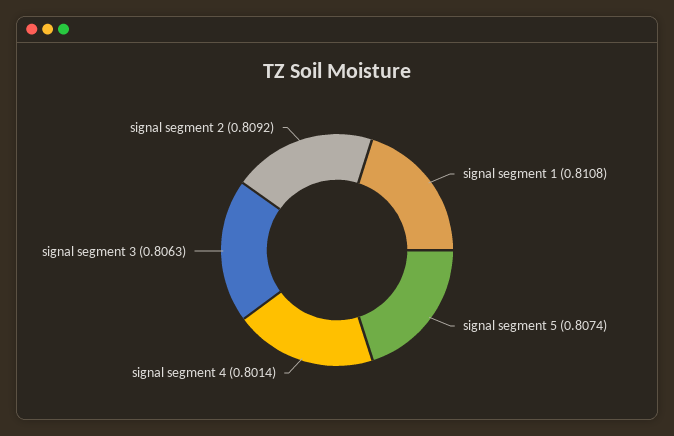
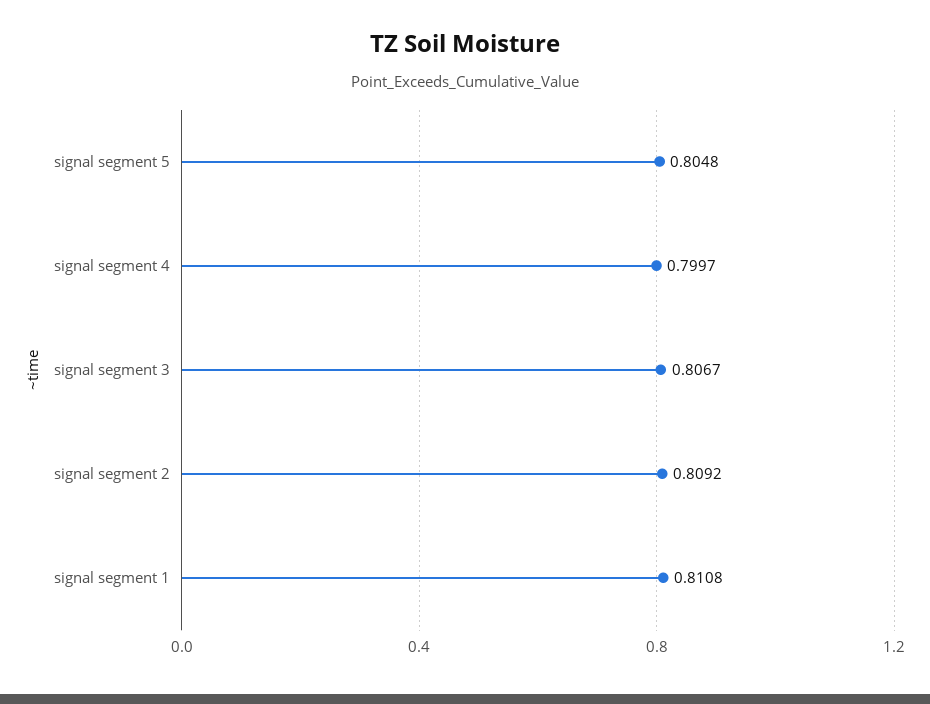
  {
    "signal segment 1": 0.8108,
-   "signal segment 5": 0.8074,
+   "signal segment 5": 0.8048,
-   "signal segment 4": 0.8014,
+   "signal segment 4": 0.7997,
-   "signal segment 3": 0.8063,
+   "signal segment 3": 0.8067,
    "signal segment 2": 0.8092
  }

